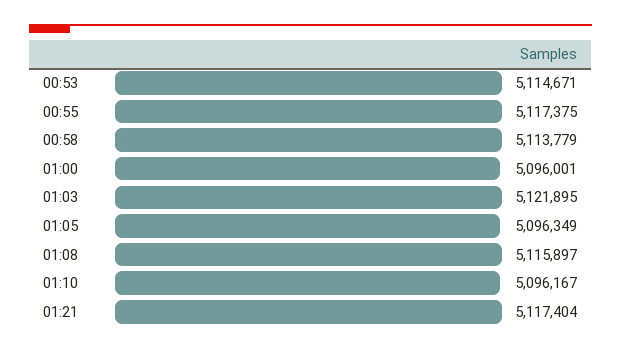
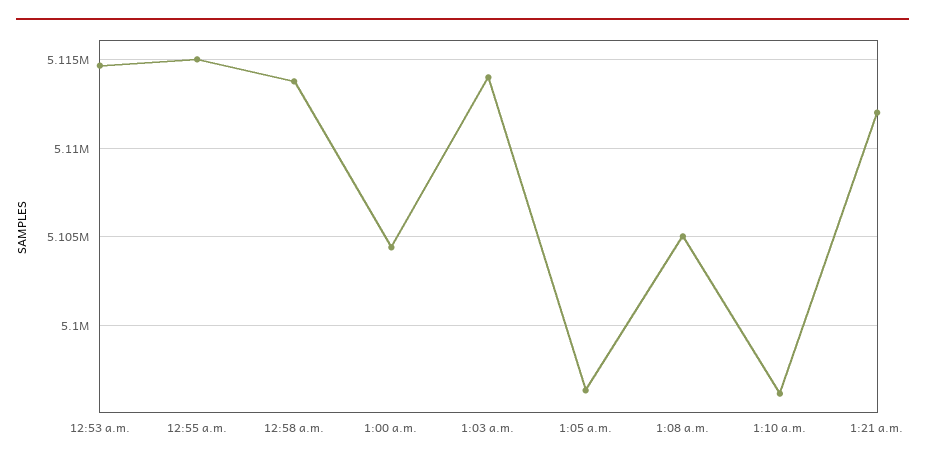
  {
    "00:53": 5114671,
-   "00:55": 5117375,
+   "00:55": 5115000,
    "00:58": 5113779,
-   "01:00": 5096001,
+   "01:00": 5104500,
-   "01:03": 5121895,
+   "01:03": 5114000,
    "01:05": 5096349,
-   "01:08": 5115897,
+   "01:08": 5105000,
    "01:10": 5096167,
-   "01:21": 5117404
+   "01:21": 5112000
  }

